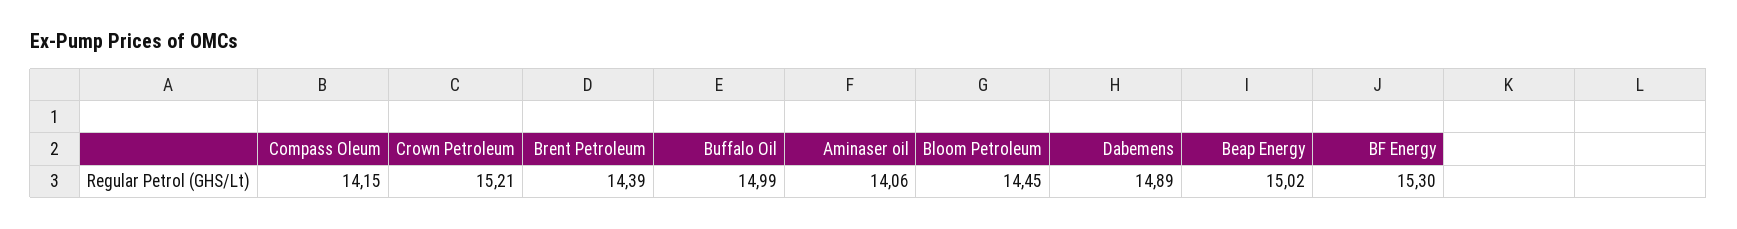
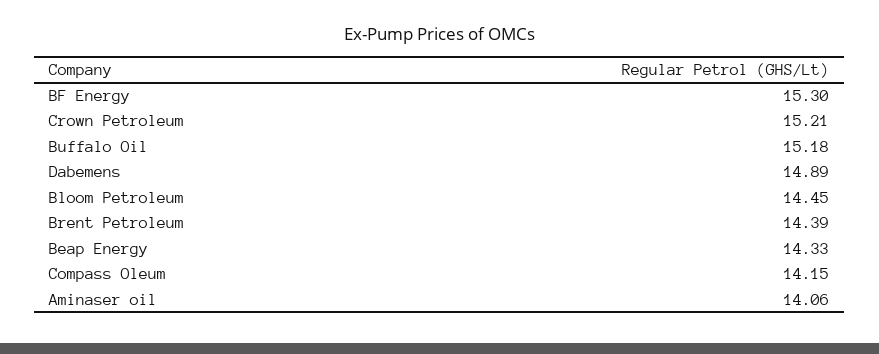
  {
    "Compass Oleum": 14.15,
    "Crown Petroleum": 15.21,
    "Brent Petroleum": 14.39,
-   "Buffalo Oil": 14.99,
+   "Buffalo Oil": 15.18,
    "Aminaser oil": 14.06,
    "Bloom Petroleum": 14.45,
    "Dabemens": 14.89,
-   "Beap Energy": 15.02,
+   "Beap Energy": 14.33,
    "BF Energy": 15.3
  }

